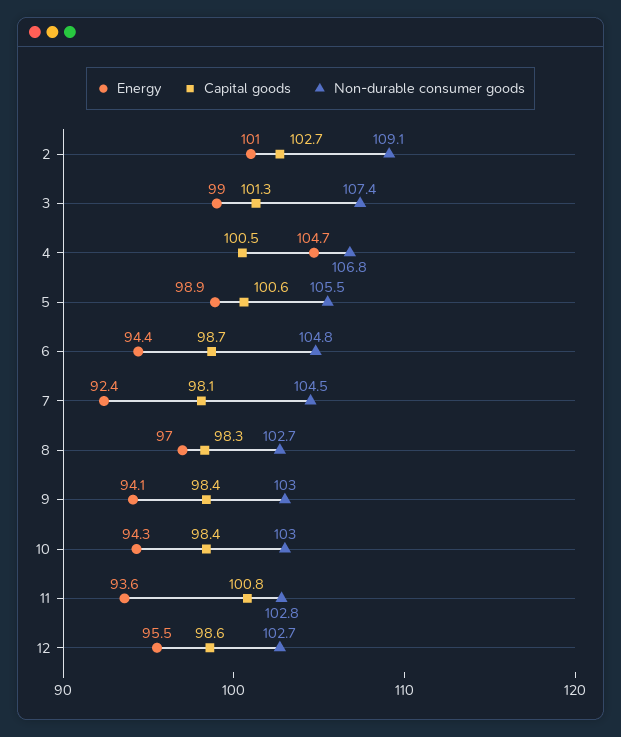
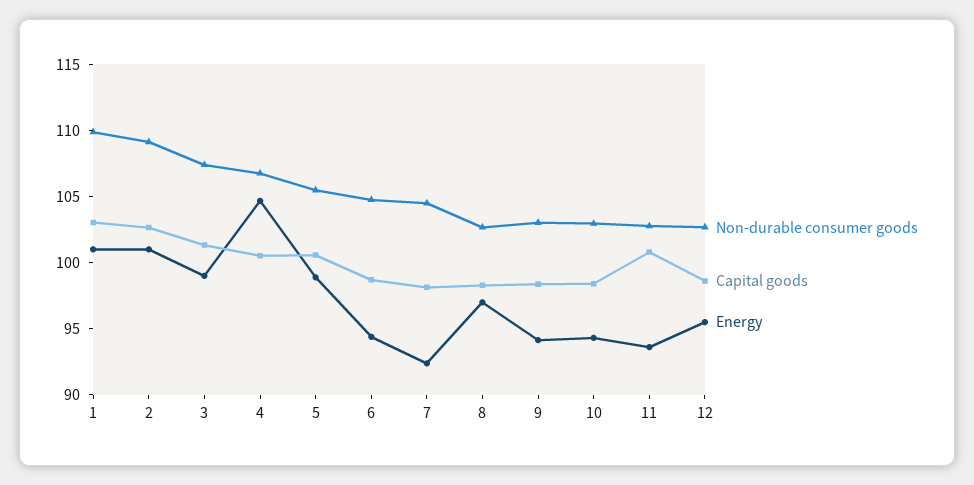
  {
    "Energy": {
      "2": 101,
      "3": 99,
      "4": 104.7,
      "5": 98.9,
      "6": 94.4,
      "7": 92.4,
      "8": 97,
      "9": 94.1,
      "10": 94.3,
      "11": 93.6,
-     "12": 95.5
+     "12": 95.5,
+     "1": 101
    },
    "Capital goods": {
      "2": 102.7,
      "3": 101.3,
      "4": 100.5,
      "5": 100.6,
      "6": 98.7,
      "7": 98.1,
      "8": 98.3,
      "9": 98.4,
      "10": 98.4,
      "11": 100.8,
-     "12": 98.6
+     "12": 98.6,
+     "1": 103
    },
    "Non-durable consumer goods": {
      "2": 109.1,
      "3": 107.4,
      "4": 106.8,
      "5": 105.5,
      "6": 104.8,
      "7": 104.5,
      "8": 102.7,
      "9": 103,
      "10": 103,
      "11": 102.8,
-     "12": 102.7
+     "12": 102.7,
+     "1": 110
    }
  }

